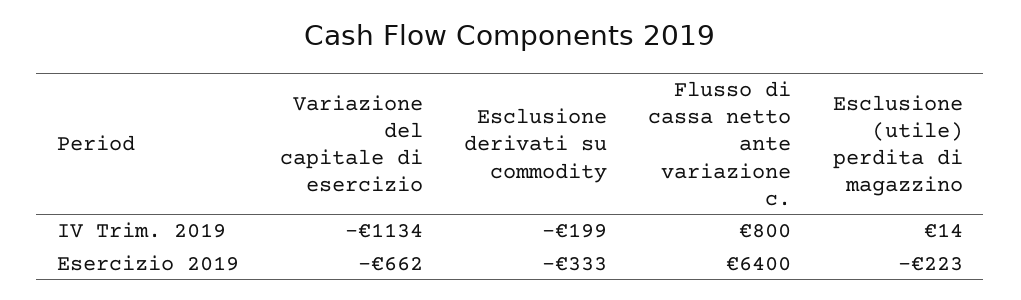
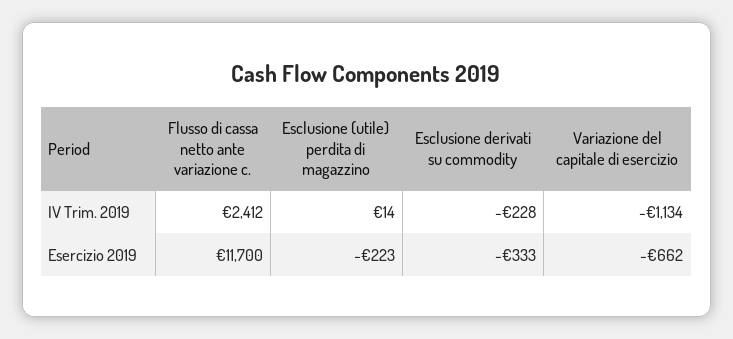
  {
    "Variazione del capitale di esercizio": {
      "IV Trim. 2019": -1134,
      "Esercizio 2019": -662
    },
    "Esclusione derivati su commodity": {
-     "IV Trim. 2019": -199,
+     "IV Trim. 2019": -228,
      "Esercizio 2019": -333
    },
    "Flusso di cassa netto ante variazione c.": {
-     "IV Trim. 2019": 800,
+     "IV Trim. 2019": 2412,
-     "Esercizio 2019": 6400
+     "Esercizio 2019": 11700
    },
    "Esclusione (utile) perdita di magazzino": {
      "IV Trim. 2019": 14,
      "Esercizio 2019": -223
    }
  }

